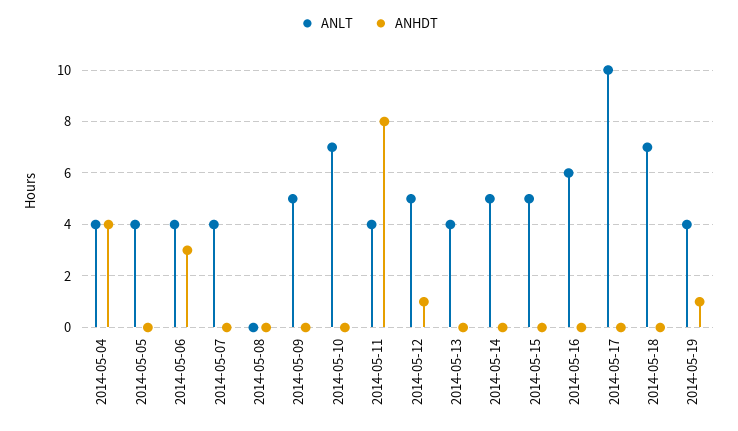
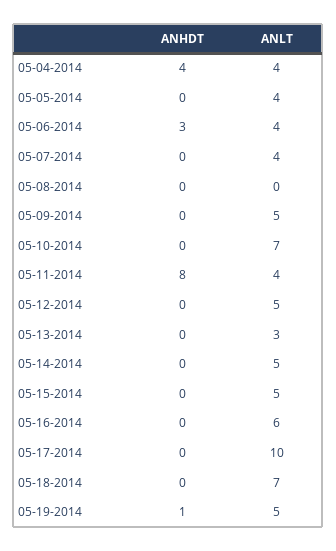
  {
    "ANLT": {
      "2014-05-04": 4,
      "2014-05-05": 4,
      "2014-05-06": 4,
      "2014-05-07": 4,
      "2014-05-08": 0,
      "2014-05-09": 5,
      "2014-05-10": 7,
      "2014-05-11": 4,
      "2014-05-12": 5,
-     "2014-05-13": 4,
+     "2014-05-13": 3,
      "2014-05-14": 5,
      "2014-05-15": 5,
      "2014-05-16": 6,
      "2014-05-17": 10,
      "2014-05-18": 7,
-     "2014-05-19": 4
+     "2014-05-19": 5
    },
    "ANHDT": {
      "2014-05-04": 4,
      "2014-05-05": 0,
      "2014-05-06": 3,
      "2014-05-07": 0,
      "2014-05-08": 0,
      "2014-05-09": 0,
      "2014-05-10": 0,
      "2014-05-11": 8,
-     "2014-05-12": 1,
+     "2014-05-12": 0,
      "2014-05-13": 0,
      "2014-05-14": 0,
      "2014-05-15": 0,
      "2014-05-16": 0,
      "2014-05-17": 0,
      "2014-05-18": 0,
      "2014-05-19": 1
    }
  }

